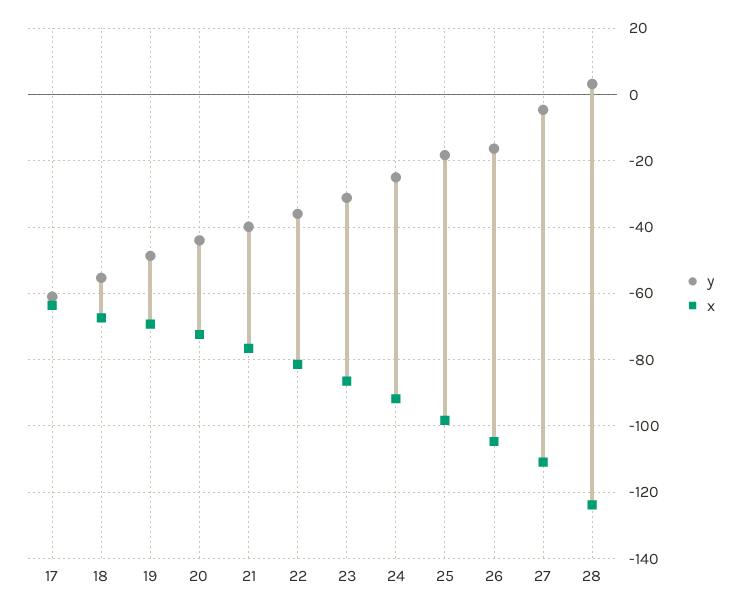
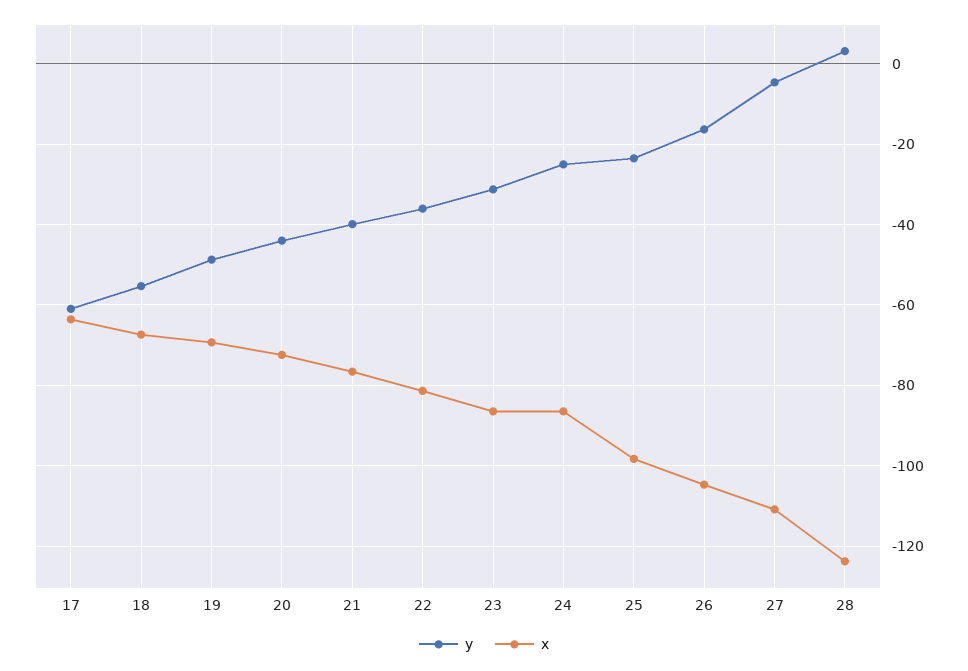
  {
    "y": {
      "17": -62,
      "18": -56,
      "19": -48,
      "20": -44,
      "21": -40,
      "22": -36,
      "23": -32,
      "24": -26,
-     "25": -18,
+     "25": -24,
      "26": -16,
      "27": -4,
      "28": 4
    },
    "x": {
      "17": -64,
      "18": -68,
      "19": -70,
      "20": -72,
      "21": -76,
      "22": -82,
      "23": -86,
-     "24": -92,
+     "24": -86,
      "25": -98,
      "26": -104,
      "27": -110,
      "28": -124
    }
  }

